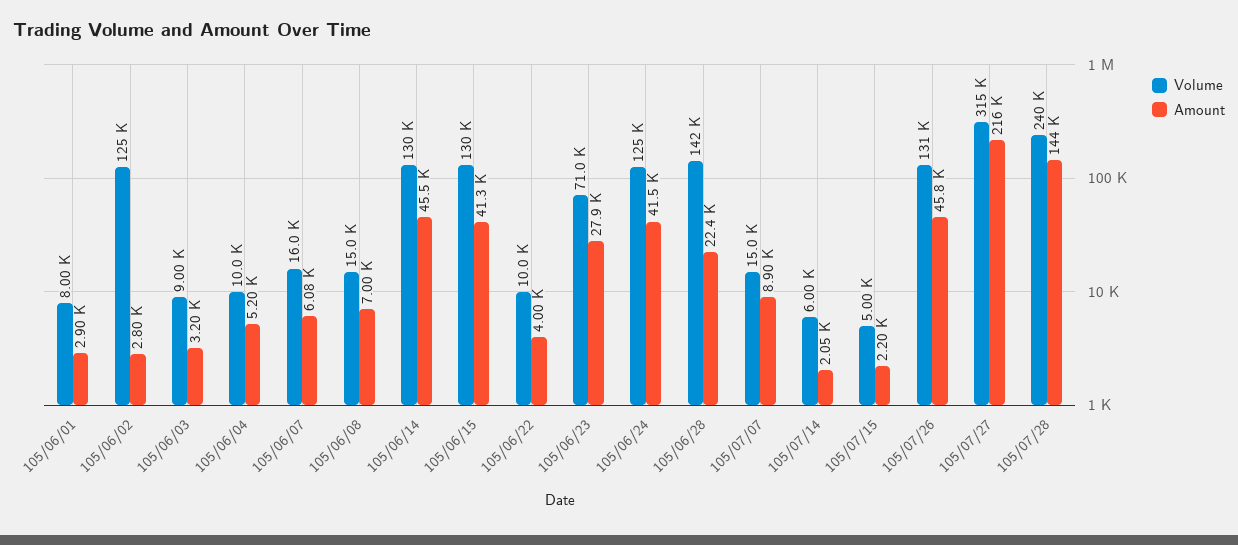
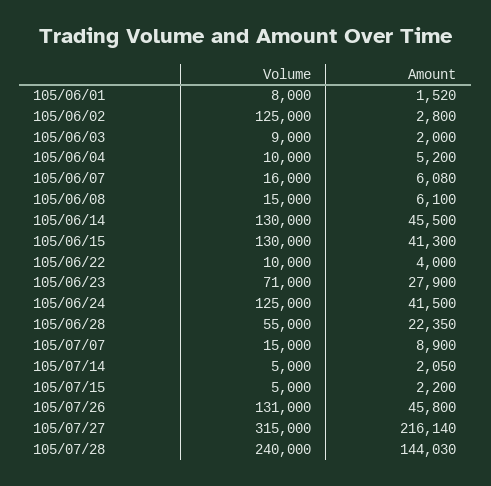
  {
    "Volume": {
      "105/06/01": 8000,
      "105/06/02": 125000,
      "105/06/03": 9000,
      "105/06/04": 10000,
      "105/06/07": 16000,
      "105/06/08": 15000,
      "105/06/14": 130000,
      "105/06/15": 130000,
      "105/06/22": 10000,
      "105/06/23": 71000,
      "105/06/24": 125000,
-     "105/06/28": 142000,
+     "105/06/28": 55000,
      "105/07/07": 15000,
-     "105/07/14": 6000,
+     "105/07/14": 5000,
      "105/07/15": 5000,
      "105/07/26": 131000,
      "105/07/27": 315000,
      "105/07/28": 240000
    },
    "Amount": {
-     "105/06/01": 2900,
+     "105/06/01": 1520,
      "105/06/02": 2800,
-     "105/06/03": 3200,
+     "105/06/03": 2000,
      "105/06/04": 5200,
      "105/06/07": 6080,
-     "105/06/08": 7000,
+     "105/06/08": 6100,
      "105/06/14": 45500,
      "105/06/15": 41300,
      "105/06/22": 4000,
      "105/06/23": 27900,
      "105/06/24": 41500,
      "105/06/28": 22350,
      "105/07/07": 8900,
      "105/07/14": 2050,
      "105/07/15": 2200,
      "105/07/26": 45800,
      "105/07/27": 216140,
      "105/07/28": 144030
    }
  }

